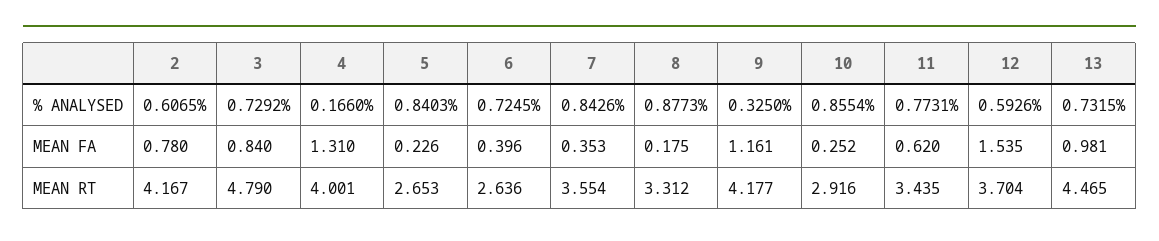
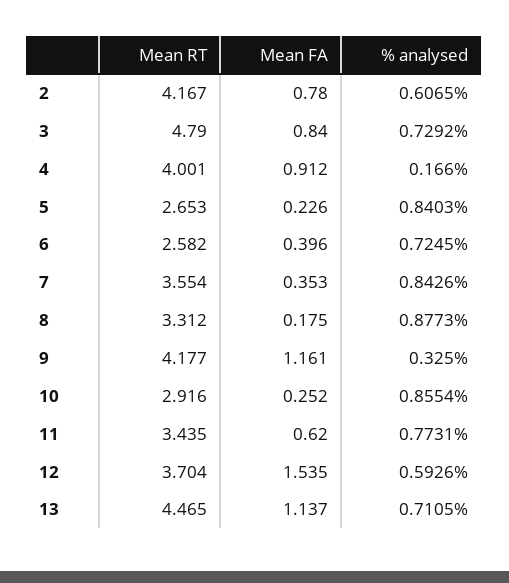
  {
    "2": {
      "% ANALYSED": 0.6065,
      "MEAN FA": 0.78,
      "MEAN RT": 4.167
    },
    "3": {
      "% ANALYSED": 0.7292,
      "MEAN FA": 0.84,
      "MEAN RT": 4.79
    },
    "4": {
      "% ANALYSED": 0.166,
-     "MEAN FA": 1.31,
+     "MEAN FA": 0.912,
      "MEAN RT": 4.001
    },
    "5": {
      "% ANALYSED": 0.8403,
      "MEAN FA": 0.226,
      "MEAN RT": 2.653
    },
    "6": {
      "% ANALYSED": 0.7245,
      "MEAN FA": 0.396,
-     "MEAN RT": 2.636
+     "MEAN RT": 2.582
    },
    "7": {
      "% ANALYSED": 0.8426,
      "MEAN FA": 0.353,
      "MEAN RT": 3.554
    },
    "8": {
      "% ANALYSED": 0.8773,
      "MEAN FA": 0.175,
      "MEAN RT": 3.312
    },
    "9": {
      "% ANALYSED": 0.325,
      "MEAN FA": 1.161,
      "MEAN RT": 4.177
    },
    "10": {
      "% ANALYSED": 0.8554,
      "MEAN FA": 0.252,
      "MEAN RT": 2.916
    },
    "11": {
      "% ANALYSED": 0.7731,
      "MEAN FA": 0.62,
      "MEAN RT": 3.435
    },
    "12": {
      "% ANALYSED": 0.5926,
      "MEAN FA": 1.535,
      "MEAN RT": 3.704
    },
    "13": {
-     "% ANALYSED": 0.7315,
+     "% ANALYSED": 0.7105,
-     "MEAN FA": 0.981,
+     "MEAN FA": 1.137,
      "MEAN RT": 4.465
    }
  }

